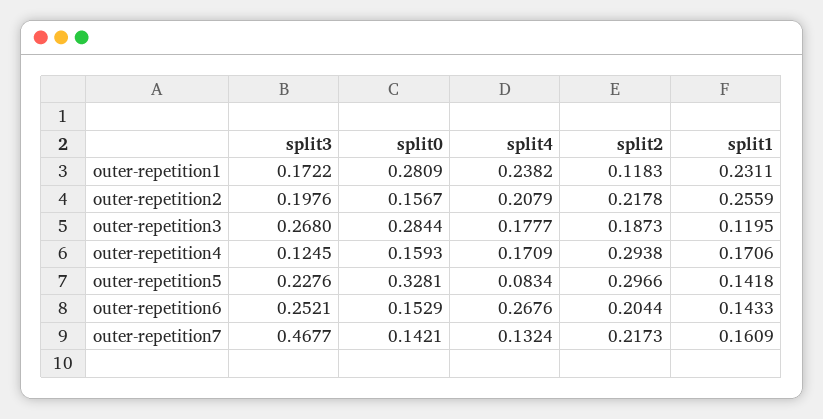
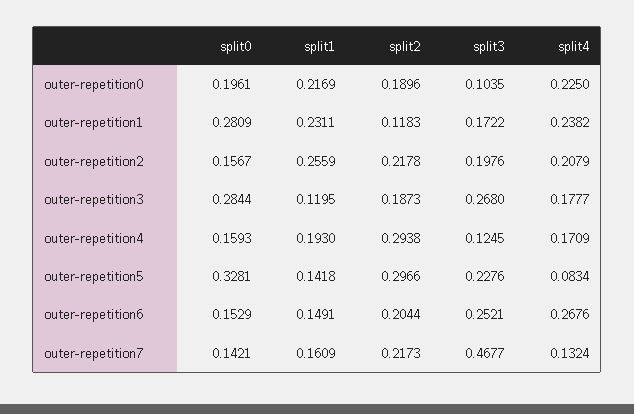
  {
    "split3": {
      "outer-repetition1": 0.1722,
      "outer-repetition2": 0.1976,
      "outer-repetition3": 0.268,
      "outer-repetition4": 0.1245,
      "outer-repetition5": 0.2276,
      "outer-repetition6": 0.2521,
-     "outer-repetition7": 0.4677
+     "outer-repetition7": 0.4677,
+     "outer-repetition0": 0.1035
    },
    "split0": {
      "outer-repetition1": 0.2809,
      "outer-repetition2": 0.1567,
      "outer-repetition3": 0.2844,
      "outer-repetition4": 0.1593,
      "outer-repetition5": 0.3281,
      "outer-repetition6": 0.1529,
-     "outer-repetition7": 0.1421
+     "outer-repetition7": 0.1421,
+     "outer-repetition0": 0.1961
    },
    "split4": {
      "outer-repetition1": 0.2382,
      "outer-repetition2": 0.2079,
      "outer-repetition3": 0.1777,
      "outer-repetition4": 0.1709,
      "outer-repetition5": 0.0834,
      "outer-repetition6": 0.2676,
-     "outer-repetition7": 0.1324
+     "outer-repetition7": 0.1324,
+     "outer-repetition0": 0.225
    },
    "split2": {
      "outer-repetition1": 0.1183,
      "outer-repetition2": 0.2178,
      "outer-repetition3": 0.1873,
      "outer-repetition4": 0.2938,
      "outer-repetition5": 0.2966,
      "outer-repetition6": 0.2044,
-     "outer-repetition7": 0.2173
+     "outer-repetition7": 0.2173,
+     "outer-repetition0": 0.1896
    },
    "split1": {
      "outer-repetition1": 0.2311,
      "outer-repetition2": 0.2559,
      "outer-repetition3": 0.1195,
-     "outer-repetition4": 0.1706,
+     "outer-repetition4": 0.193,
      "outer-repetition5": 0.1418,
-     "outer-repetition6": 0.1433,
+     "outer-repetition6": 0.1491,
-     "outer-repetition7": 0.1609
+     "outer-repetition7": 0.1609,
+     "outer-repetition0": 0.2169
    }
  }

